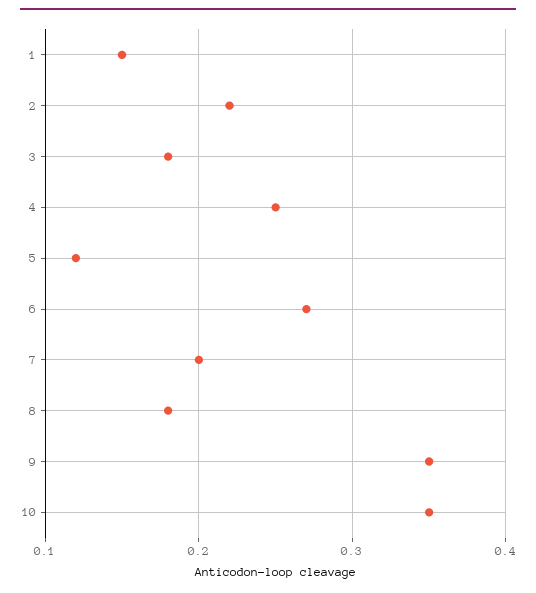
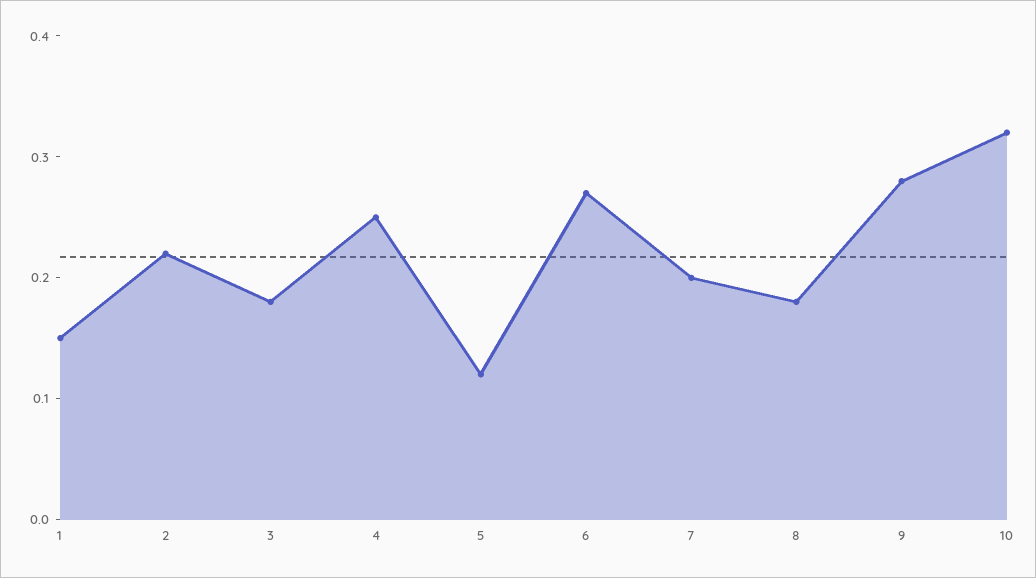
  {
    "1": 0.15,
    "2": 0.22,
    "3": 0.18,
    "4": 0.25,
    "5": 0.12,
    "6": 0.27,
    "7": 0.2,
    "8": 0.18,
-   "9": 0.35,
+   "9": 0.28,
-   "10": 0.35
+   "10": 0.32
  }

